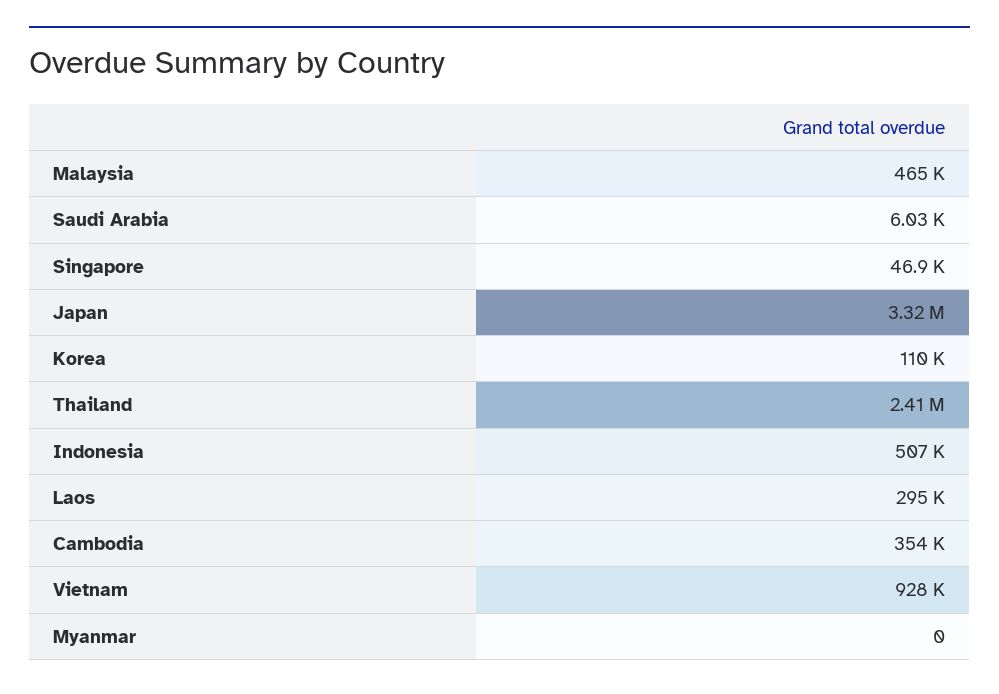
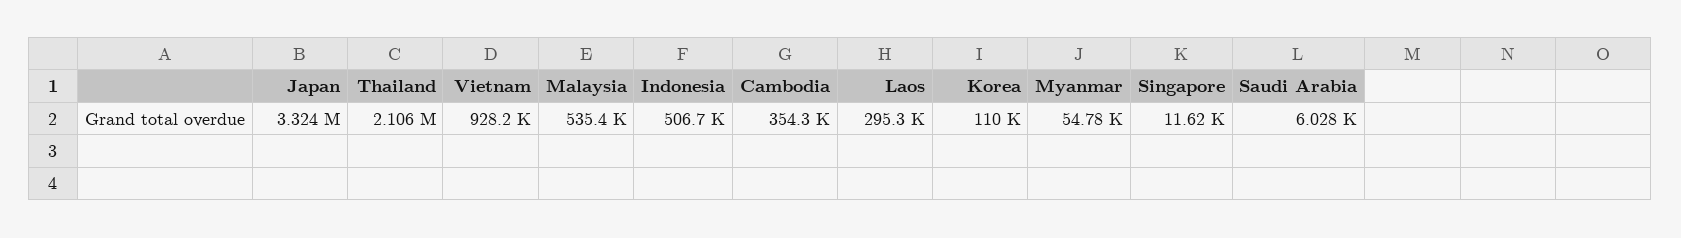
  {
-   "Malaysia": 465000,
+   "Malaysia": 535400,
    "Saudi Arabia": 6028,
-   "Singapore": 46900,
+   "Singapore": 11620,
    "Japan": 3324000,
    "Korea": 110000,
-   "Thailand": 2410000,
+   "Thailand": 2106000,
    "Indonesia": 506700,
    "Laos": 295300,
    "Cambodia": 354300,
    "Vietnam": 928200,
-   "Myanmar": 0
+   "Myanmar": 54780
  }

